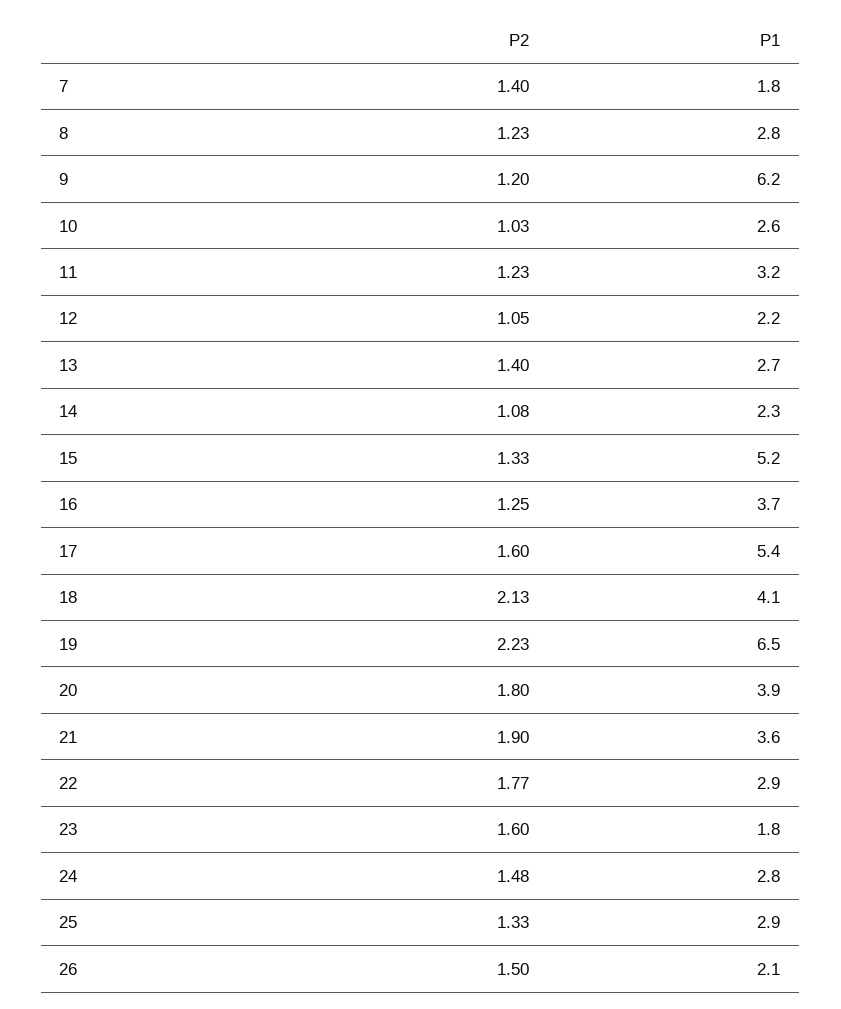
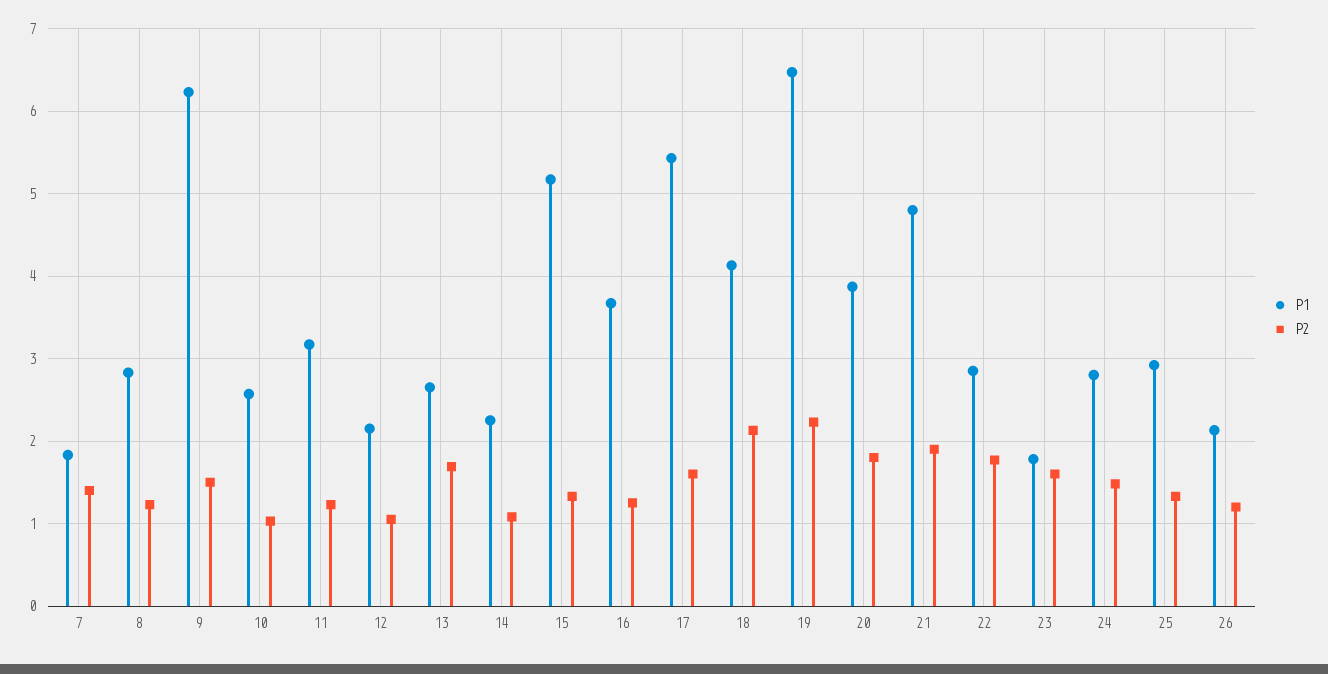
  {
    "P2": {
      "7": 1.4,
      "8": 1.23,
-     "9": 1.2,
+     "9": 1.5,
      "10": 1.03,
      "11": 1.23,
      "12": 1.05,
-     "13": 1.4,
+     "13": 1.7,
      "14": 1.08,
      "15": 1.33,
      "16": 1.25,
      "17": 1.6,
      "18": 2.13,
      "19": 2.23,
      "20": 1.8,
      "21": 1.9,
      "22": 1.77,
      "23": 1.6,
      "24": 1.48,
      "25": 1.33,
-     "26": 1.5
+     "26": 1.2
    },
    "P1": {
      "7": 1.8,
      "8": 2.8,
      "9": 6.2,
      "10": 2.6,
      "11": 3.2,
      "12": 2.2,
      "13": 2.7,
      "14": 2.3,
      "15": 5.2,
      "16": 3.7,
      "17": 5.4,
      "18": 4.1,
      "19": 6.5,
      "20": 3.9,
-     "21": 3.6,
+     "21": 4.8,
      "22": 2.9,
      "23": 1.8,
      "24": 2.8,
      "25": 2.9,
      "26": 2.1
    }
  }

